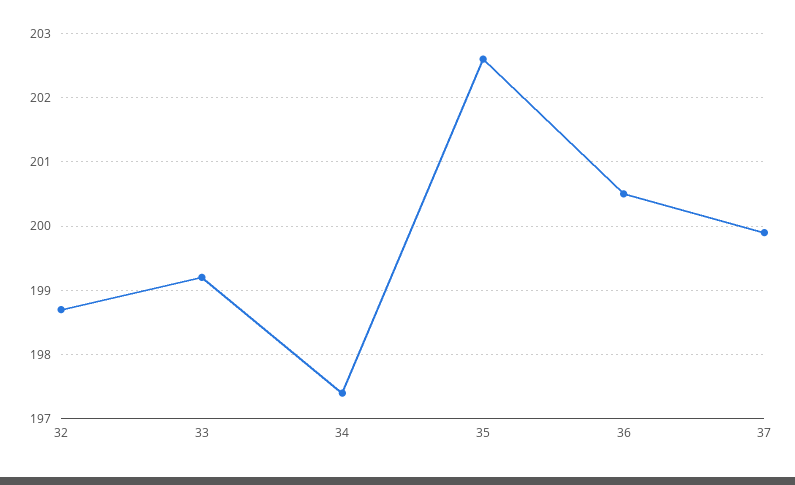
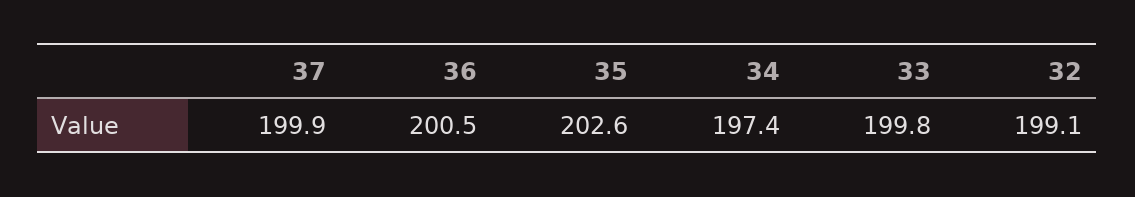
  {
-   "32": 198.7,
+   "32": 199.1,
-   "33": 199.2,
+   "33": 199.8,
    "34": 197.4,
    "35": 202.6,
    "36": 200.5,
    "37": 199.9
  }

